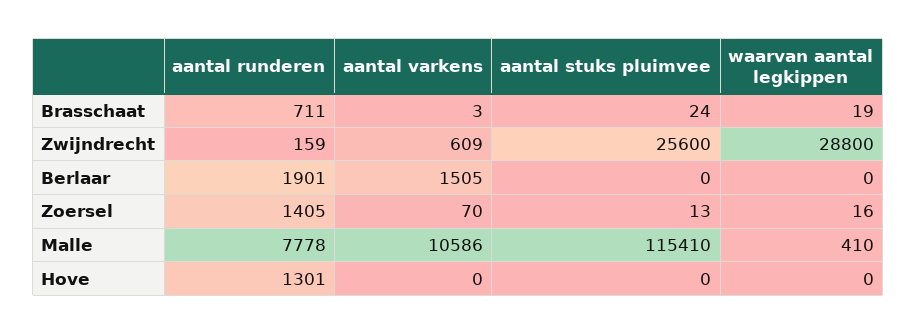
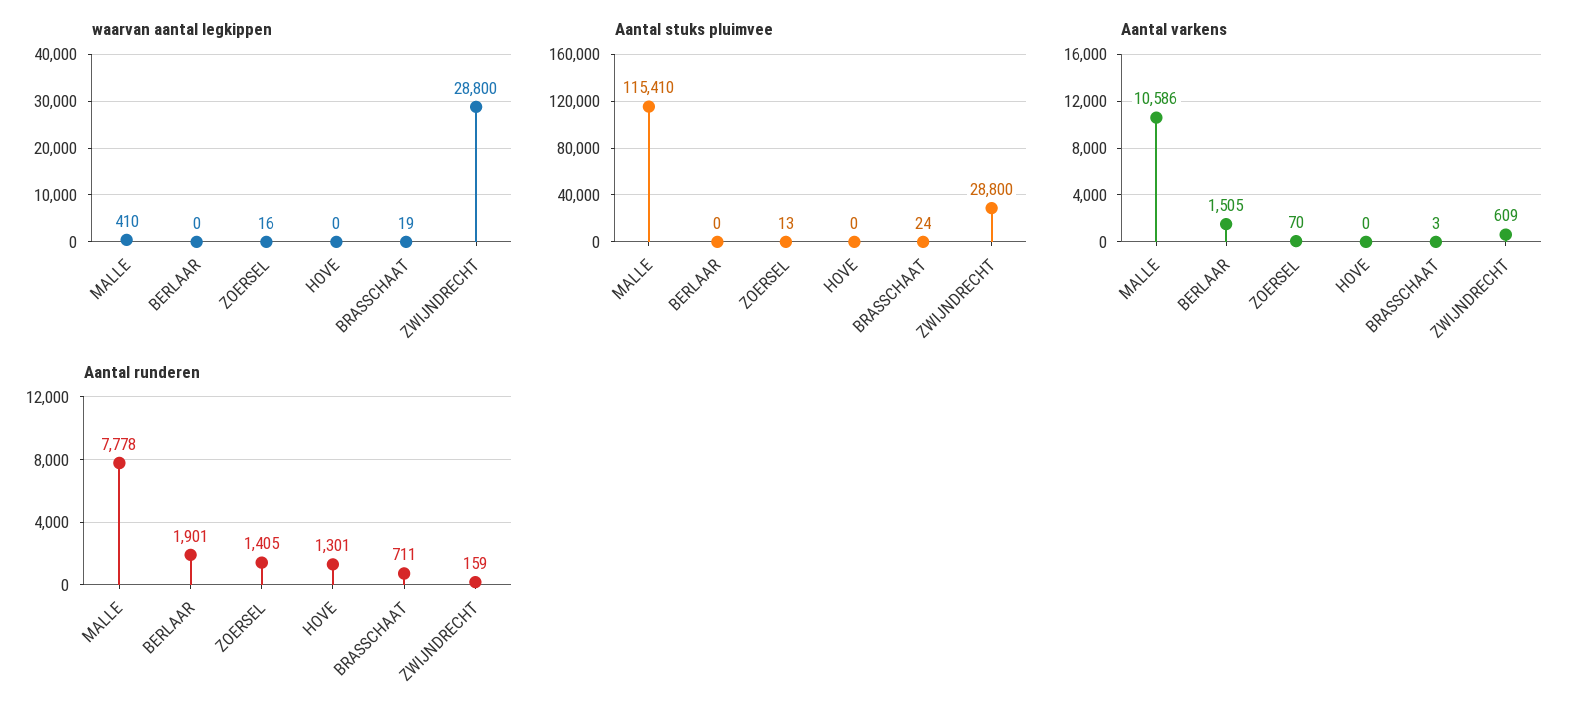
  {
    "aantal runderen": {
      "Brasschaat": 711,
      "Zwijndrecht": 159,
      "Berlaar": 1901,
      "Zoersel": 1405,
      "Malle": 7778,
      "Hove": 1301
    },
    "aantal varkens": {
      "Brasschaat": 3,
      "Zwijndrecht": 609,
      "Berlaar": 1505,
      "Zoersel": 70,
      "Malle": 10586,
      "Hove": 0
    },
    "aantal stuks pluimvee": {
      "Brasschaat": 24,
-     "Zwijndrecht": 25600,
+     "Zwijndrecht": 28800,
      "Berlaar": 0,
      "Zoersel": 13,
      "Malle": 115410,
      "Hove": 0
    },
    "waarvan aantal legkippen": {
      "Brasschaat": 19,
      "Zwijndrecht": 28800,
      "Berlaar": 0,
      "Zoersel": 16,
      "Malle": 410,
      "Hove": 0
    }
  }

